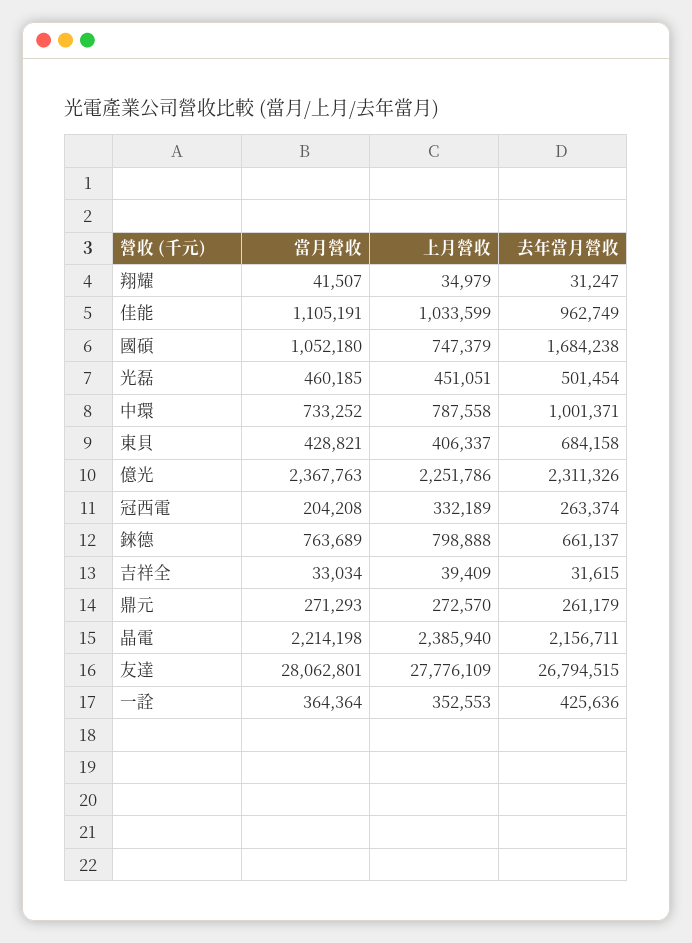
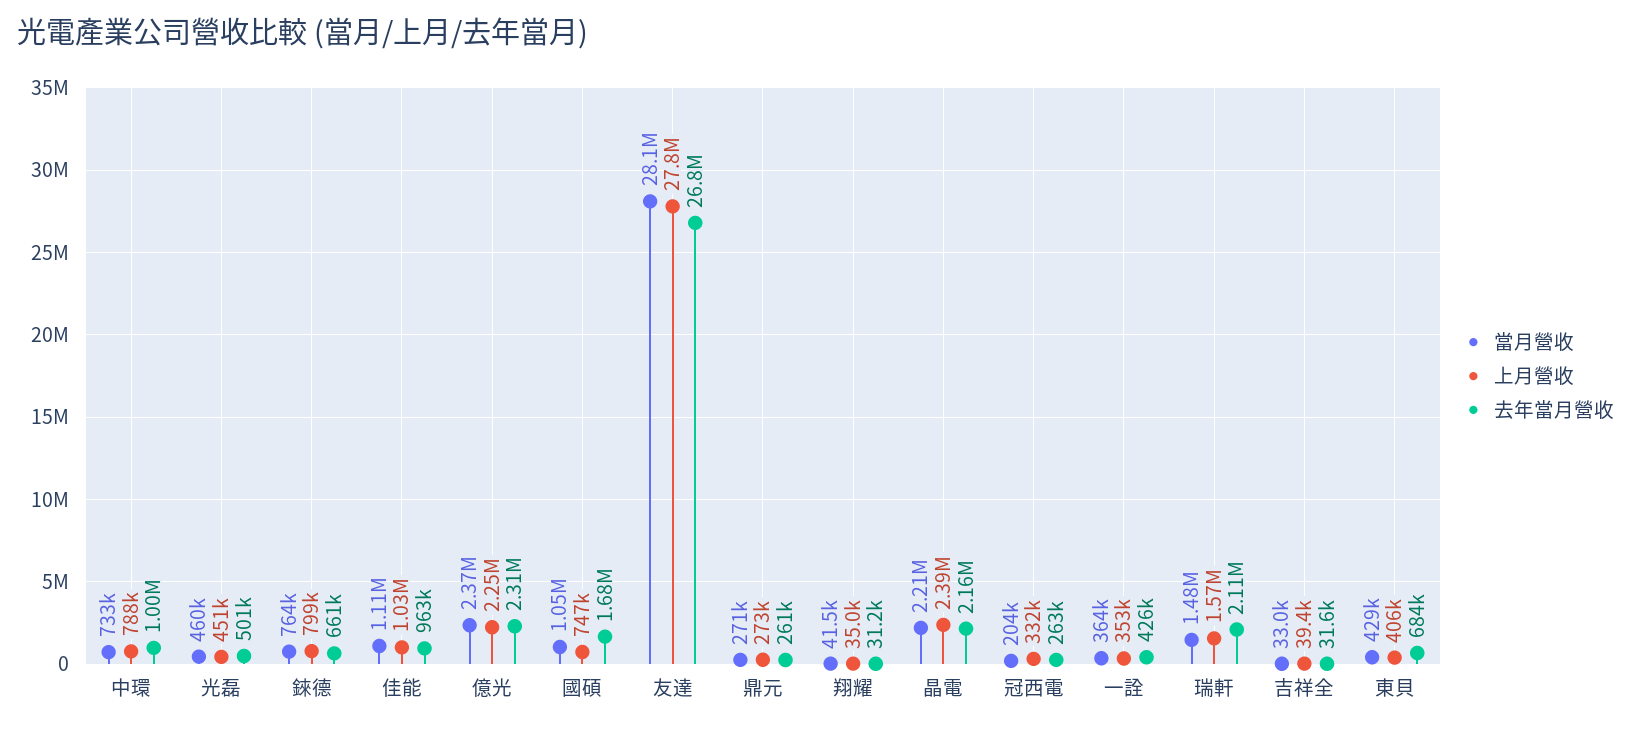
  {
    "當月營收": {
      "翔耀": 41507,
      "佳能": 1105191,
      "國碩": 1052180,
      "光磊": 460185,
      "中環": 733252,
      "東貝": 428821,
      "億光": 2367763,
      "冠西電": 204208,
      "錸德": 763689,
      "吉祥全": 33034,
      "鼎元": 271293,
      "晶電": 2214198,
      "友達": 28062801,
-     "一詮": 364364
+     "一詮": 364364,
+     "瑞軒": 1480000
    },
    "上月營收": {
      "翔耀": 34979,
      "佳能": 1033599,
      "國碩": 747379,
      "光磊": 451051,
      "中環": 787558,
      "東貝": 406337,
      "億光": 2251786,
      "冠西電": 332189,
      "錸德": 798888,
      "吉祥全": 39409,
      "鼎元": 272570,
      "晶電": 2385940,
      "友達": 27776109,
-     "一詮": 352553
+     "一詮": 352553,
+     "瑞軒": 1570000
    },
    "去年當月營收": {
      "翔耀": 31247,
      "佳能": 962749,
      "國碩": 1684238,
      "光磊": 501454,
      "中環": 1001371,
      "東貝": 684158,
      "億光": 2311326,
      "冠西電": 263374,
      "錸德": 661137,
      "吉祥全": 31615,
      "鼎元": 261179,
      "晶電": 2156711,
      "友達": 26794515,
-     "一詮": 425636
+     "一詮": 425636,
+     "瑞軒": 2110000
    }
  }

